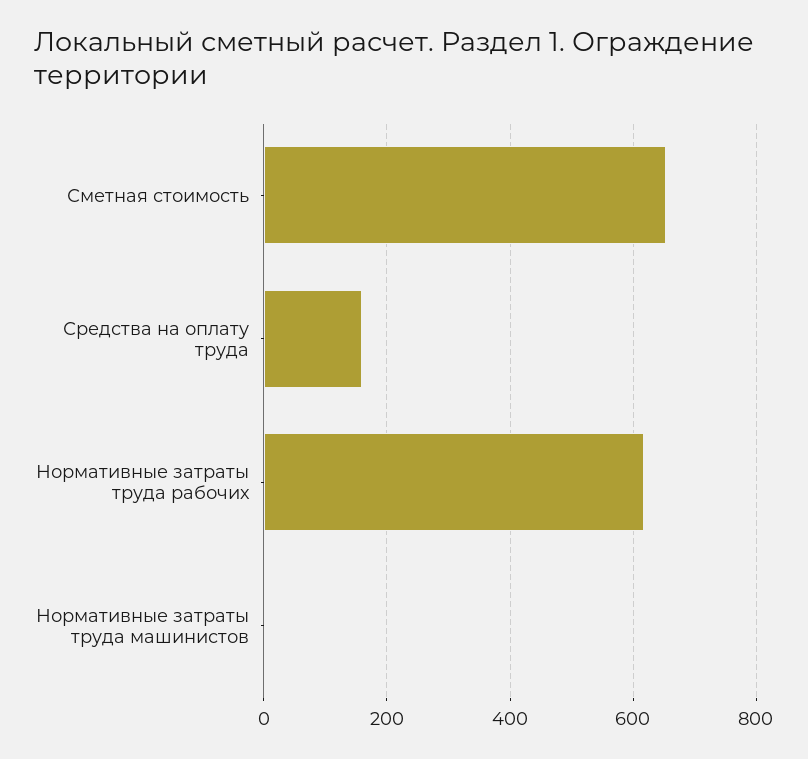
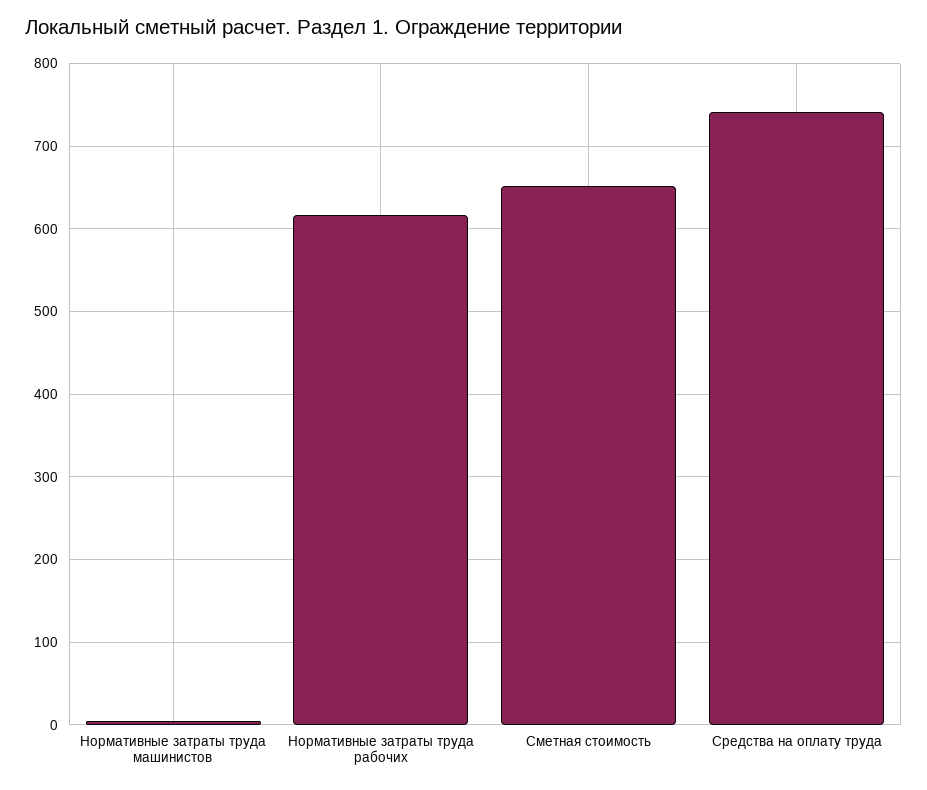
  {
    "Сметная стоимость": 650,
-   "Средства на оплату труда": 160,
+   "Средства на оплату труда": 740,
    "Нормативные затраты труда рабочих": 620,
    "Нормативные затраты труда машинистов": 0
  }

